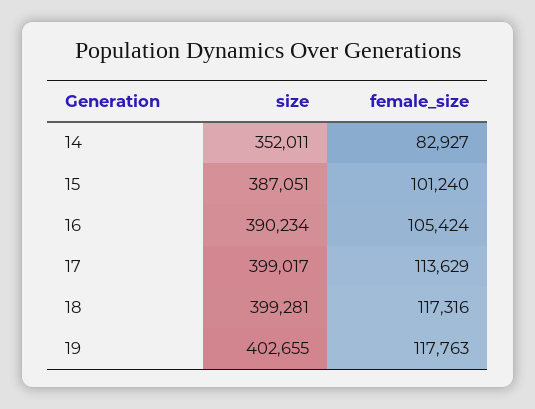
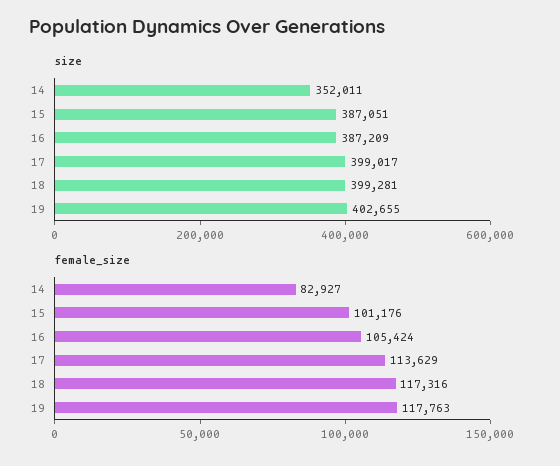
  {
    "size": {
      "14": 352011,
      "15": 387051,
-     "16": 390234,
+     "16": 387209,
      "17": 399017,
      "18": 399281,
      "19": 402655
    },
    "female_size": {
      "14": 82927,
-     "15": 101240,
+     "15": 101176,
      "16": 105424,
      "17": 113629,
      "18": 117316,
      "19": 117763
    }
  }

